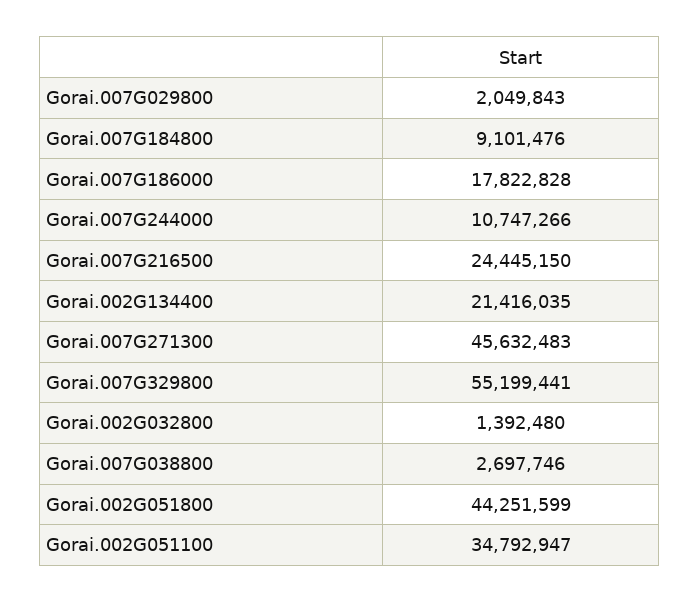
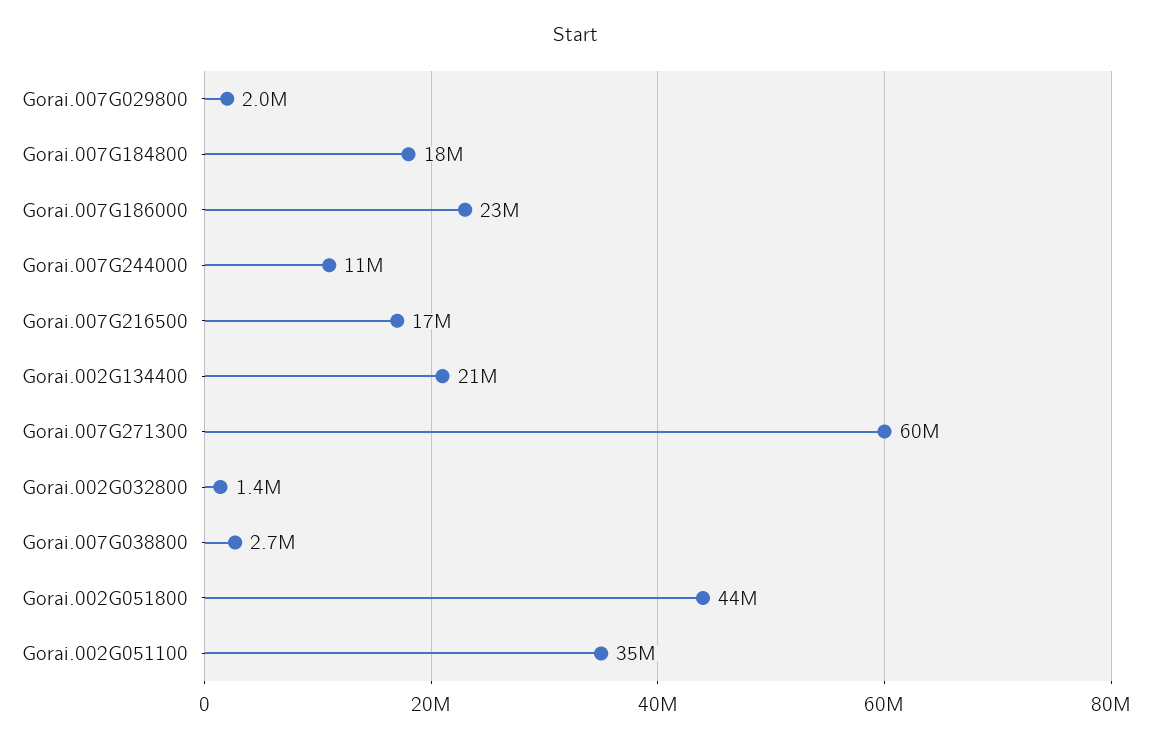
  {
    "Gorai.007G029800": 2049843,
-   "Gorai.007G184800": 9101476,
+   "Gorai.007G184800": 18000000,
-   "Gorai.007G186000": 17822828,
+   "Gorai.007G186000": 23000000,
    "Gorai.007G244000": 10747266,
-   "Gorai.007G216500": 24445150,
+   "Gorai.007G216500": 17000000,
    "Gorai.002G134400": 21416035,
-   "Gorai.007G271300": 45632483,
+   "Gorai.007G271300": 60000000,
-   "Gorai.007G329800": 55199441,
    "Gorai.002G032800": 1392480,
    "Gorai.007G038800": 2697746,
    "Gorai.002G051800": 44251599,
    "Gorai.002G051100": 34792947
  }

